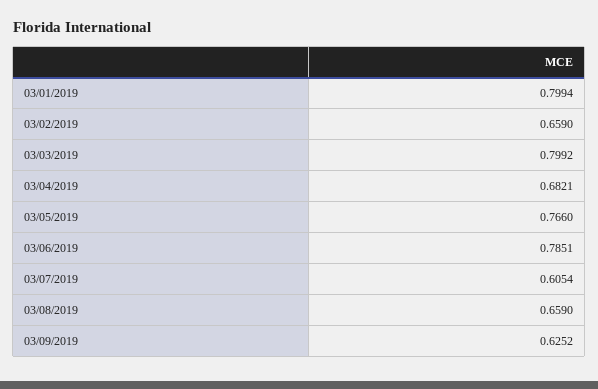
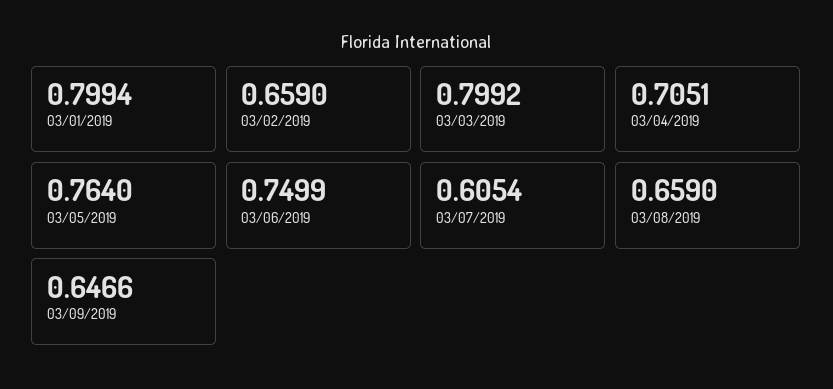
  {
    "03/01/2019": 0.7994,
    "03/02/2019": 0.659,
    "03/03/2019": 0.7992,
-   "03/04/2019": 0.6821,
+   "03/04/2019": 0.7051,
-   "03/05/2019": 0.766,
+   "03/05/2019": 0.764,
-   "03/06/2019": 0.7851,
+   "03/06/2019": 0.7499,
    "03/07/2019": 0.6054,
    "03/08/2019": 0.659,
-   "03/09/2019": 0.6252
+   "03/09/2019": 0.6466
  }

